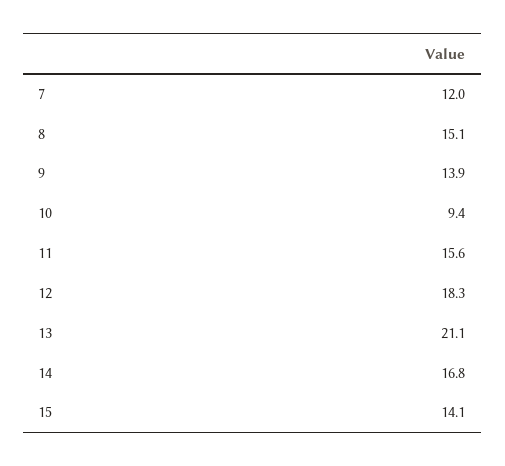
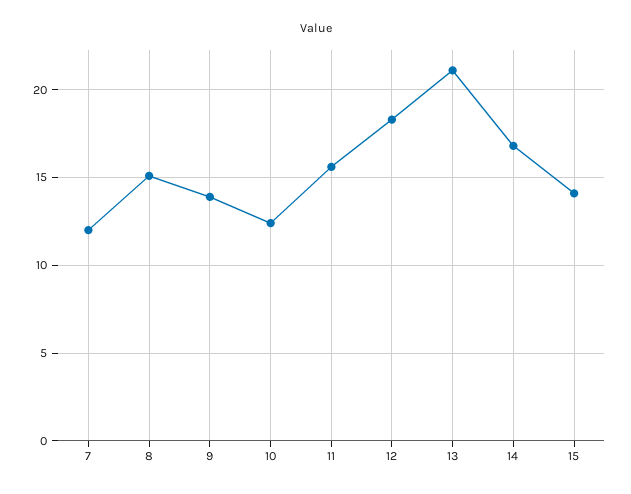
  {
    "7": 12,
    "8": 15.1,
    "9": 13.9,
-   "10": 9.4,
+   "10": 12.5,
    "11": 15.6,
    "12": 18.3,
    "13": 21.1,
    "14": 16.8,
    "15": 14.1
  }

